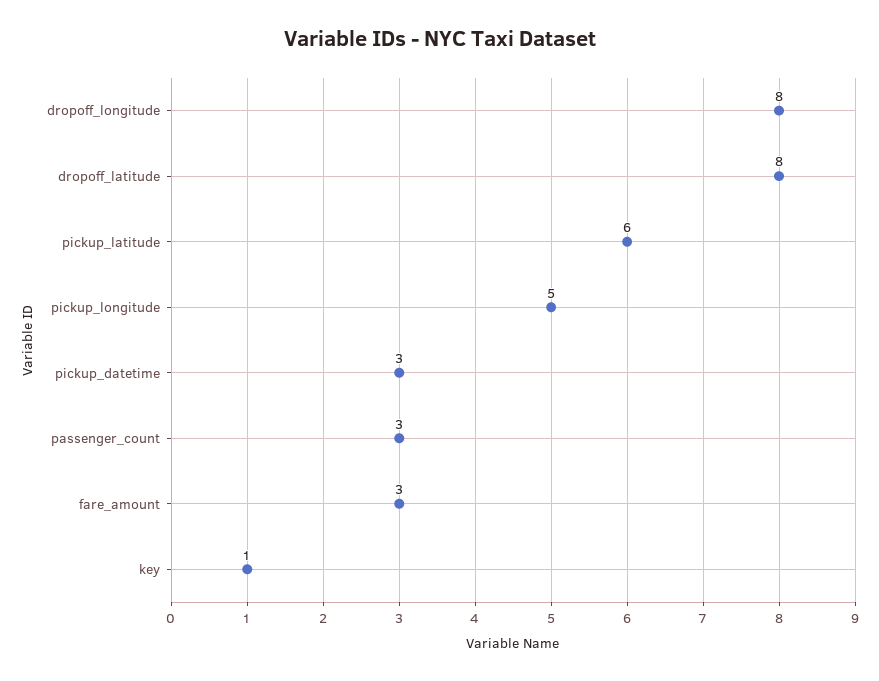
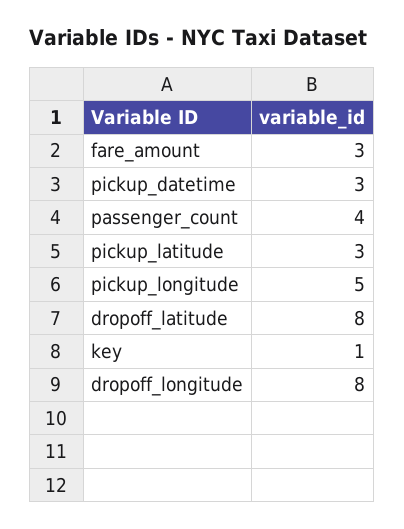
  {
    "dropoff_longitude": 8,
    "dropoff_latitude": 8,
-   "pickup_latitude": 6,
+   "pickup_latitude": 3,
    "pickup_longitude": 5,
    "pickup_datetime": 3,
-   "passenger_count": 3,
+   "passenger_count": 4,
    "fare_amount": 3,
    "key": 1
  }

